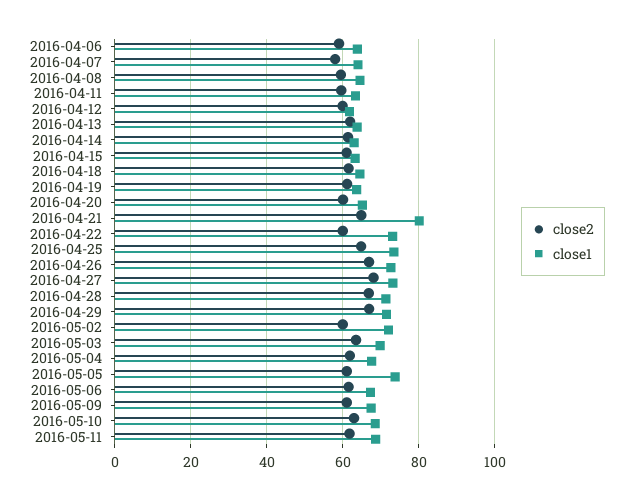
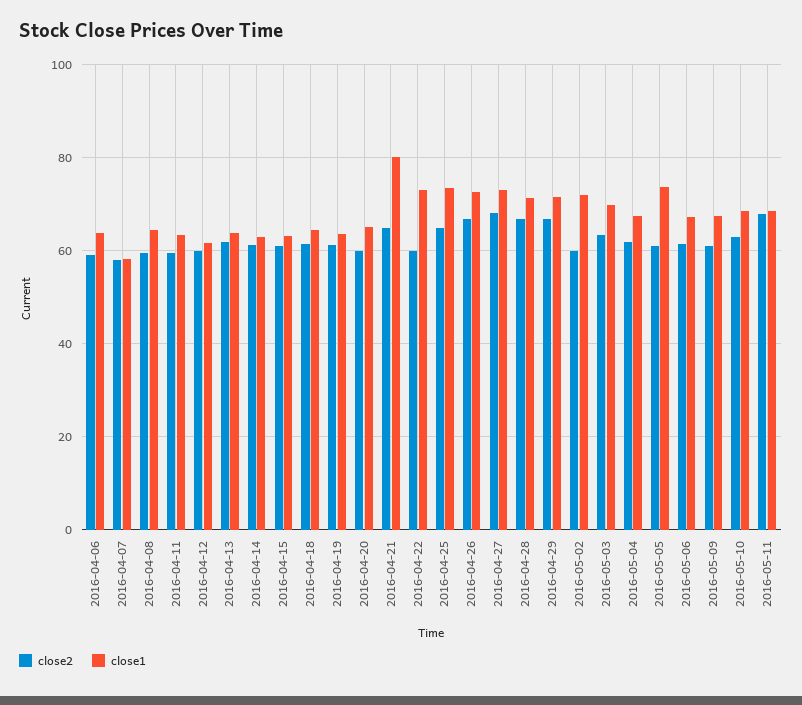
  {
    "close2": {
      "2016-04-06": 60,
      "2016-04-07": 58,
      "2016-04-08": 60,
      "2016-04-11": 60,
      "2016-04-12": 60,
      "2016-04-13": 62,
      "2016-04-14": 62,
      "2016-04-15": 62,
      "2016-04-18": 62,
      "2016-04-19": 62,
      "2016-04-20": 60,
      "2016-04-21": 64,
      "2016-04-22": 60,
      "2016-04-25": 64,
      "2016-04-26": 66,
      "2016-04-27": 68,
      "2016-04-28": 66,
      "2016-04-29": 66,
      "2016-05-02": 60,
      "2016-05-03": 64,
      "2016-05-04": 62,
      "2016-05-05": 62,
      "2016-05-06": 62,
      "2016-05-09": 62,
      "2016-05-10": 62,
-     "2016-05-11": 62
+     "2016-05-11": 68
    },
    "close1": {
      "2016-04-06": 64,
-     "2016-04-07": 64,
+     "2016-04-07": 58,
      "2016-04-08": 64,
      "2016-04-11": 64,
      "2016-04-12": 62,
      "2016-04-13": 64,
      "2016-04-14": 62,
      "2016-04-15": 64,
      "2016-04-18": 64,
      "2016-04-19": 64,
      "2016-04-20": 66,
      "2016-04-21": 80,
      "2016-04-22": 74,
      "2016-04-25": 74,
      "2016-04-26": 72,
      "2016-04-27": 74,
      "2016-04-28": 72,
      "2016-04-29": 72,
      "2016-05-02": 72,
      "2016-05-03": 70,
      "2016-05-04": 68,
      "2016-05-05": 74,
      "2016-05-06": 68,
      "2016-05-09": 68,
      "2016-05-10": 68,
      "2016-05-11": 68
    }
  }

